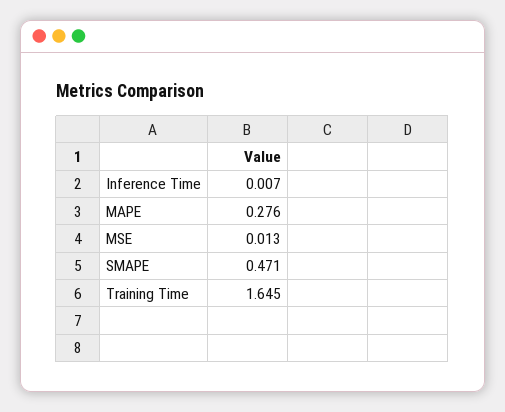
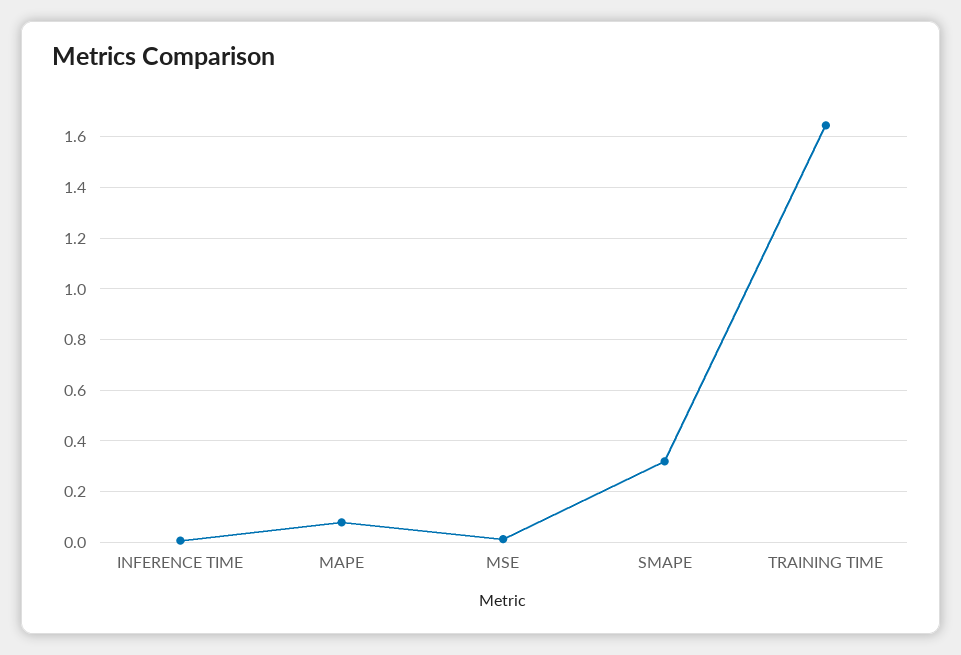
  {
    "Inference Time": 0.007,
-   "MAPE": 0.276,
+   "MAPE": 0.075,
    "MSE": 0.013,
-   "SMAPE": 0.471,
+   "SMAPE": 0.325,
    "Training Time": 1.645
  }

